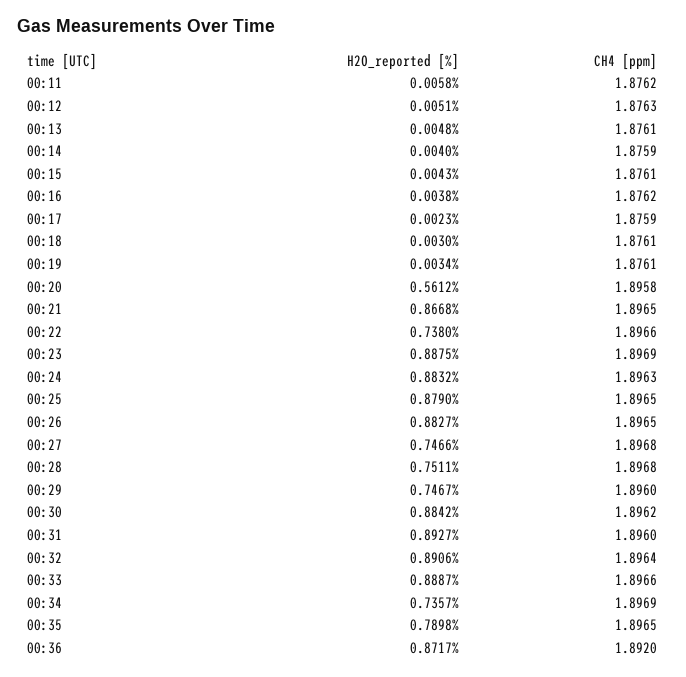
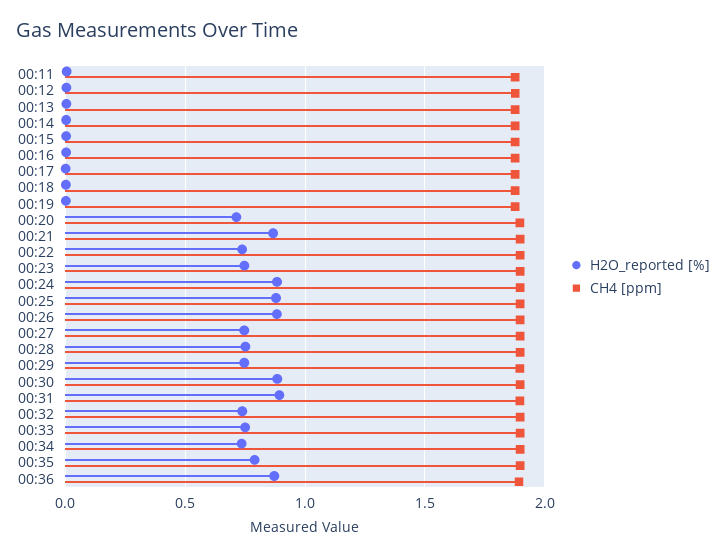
  {
    "H2O_reported [%]": {
      "00:11": 0.0058,
      "00:12": 0.0051,
      "00:13": 0.0048,
      "00:14": 0.004,
      "00:15": 0.0043,
      "00:16": 0.0038,
      "00:17": 0.0023,
      "00:18": 0.003,
      "00:19": 0.0034,
-     "00:20": 0.5612,
+     "00:20": 0.7,
      "00:21": 0.8668,
      "00:22": 0.738,
-     "00:23": 0.8875,
+     "00:23": 0.75,
      "00:24": 0.8832,
      "00:25": 0.879,
      "00:26": 0.8827,
      "00:27": 0.7466,
      "00:28": 0.7511,
      "00:29": 0.7467,
      "00:30": 0.8842,
      "00:31": 0.8927,
-     "00:32": 0.8906,
+     "00:32": 0.75,
-     "00:33": 0.8887,
+     "00:33": 0.75,
      "00:34": 0.7357,
      "00:35": 0.7898,
      "00:36": 0.8717
    },
    "CH4 [ppm]": {
      "00:11": 1.8762,
      "00:12": 1.8763,
      "00:13": 1.8761,
      "00:14": 1.8759,
      "00:15": 1.8761,
      "00:16": 1.8762,
      "00:17": 1.8759,
      "00:18": 1.8761,
      "00:19": 1.8761,
      "00:20": 1.8958,
      "00:21": 1.8965,
      "00:22": 1.8966,
      "00:23": 1.8969,
      "00:24": 1.8963,
      "00:25": 1.8965,
      "00:26": 1.8965,
      "00:27": 1.8968,
      "00:28": 1.8968,
      "00:29": 1.896,
      "00:30": 1.8962,
      "00:31": 1.896,
      "00:32": 1.8964,
      "00:33": 1.8966,
      "00:34": 1.8969,
      "00:35": 1.8965,
      "00:36": 1.892
    }
  }

